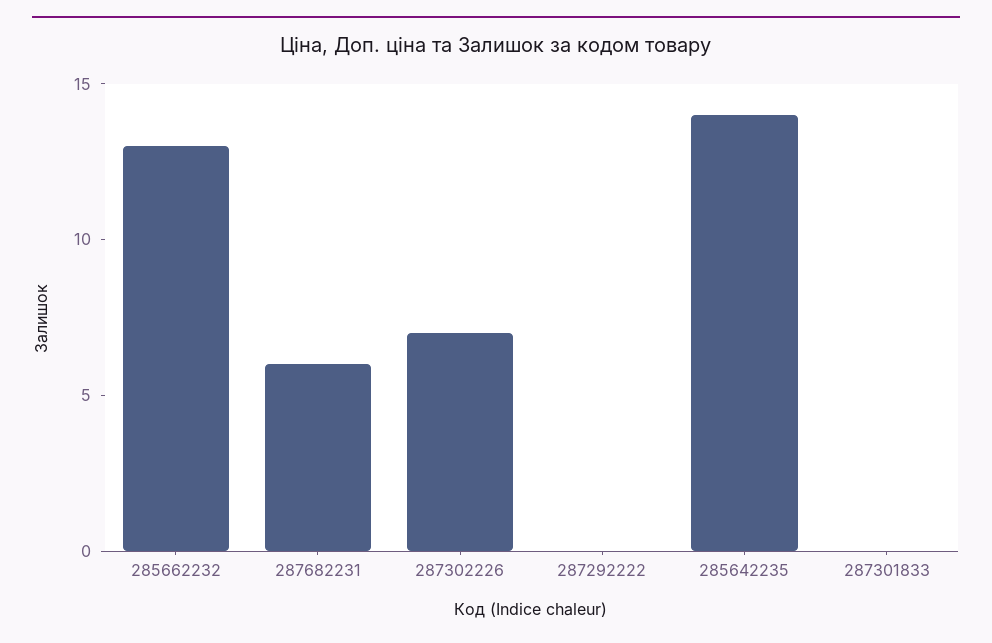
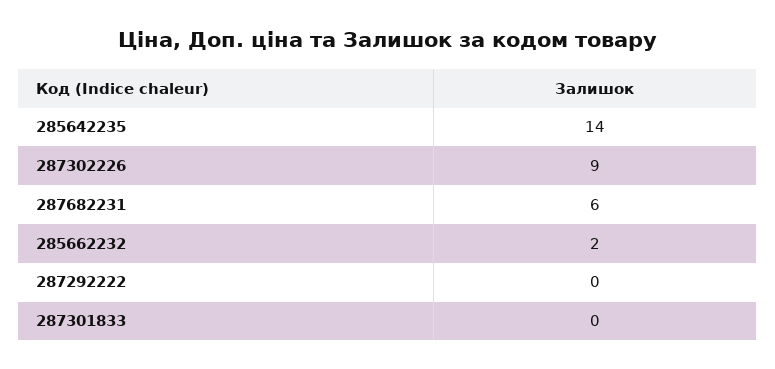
  {
-   "285662232": 13,
+   "285662232": 2,
    "287682231": 6,
-   "287302226": 7,
+   "287302226": 9,
    "287292222": 0,
    "285642235": 14,
    "287301833": 0
  }

